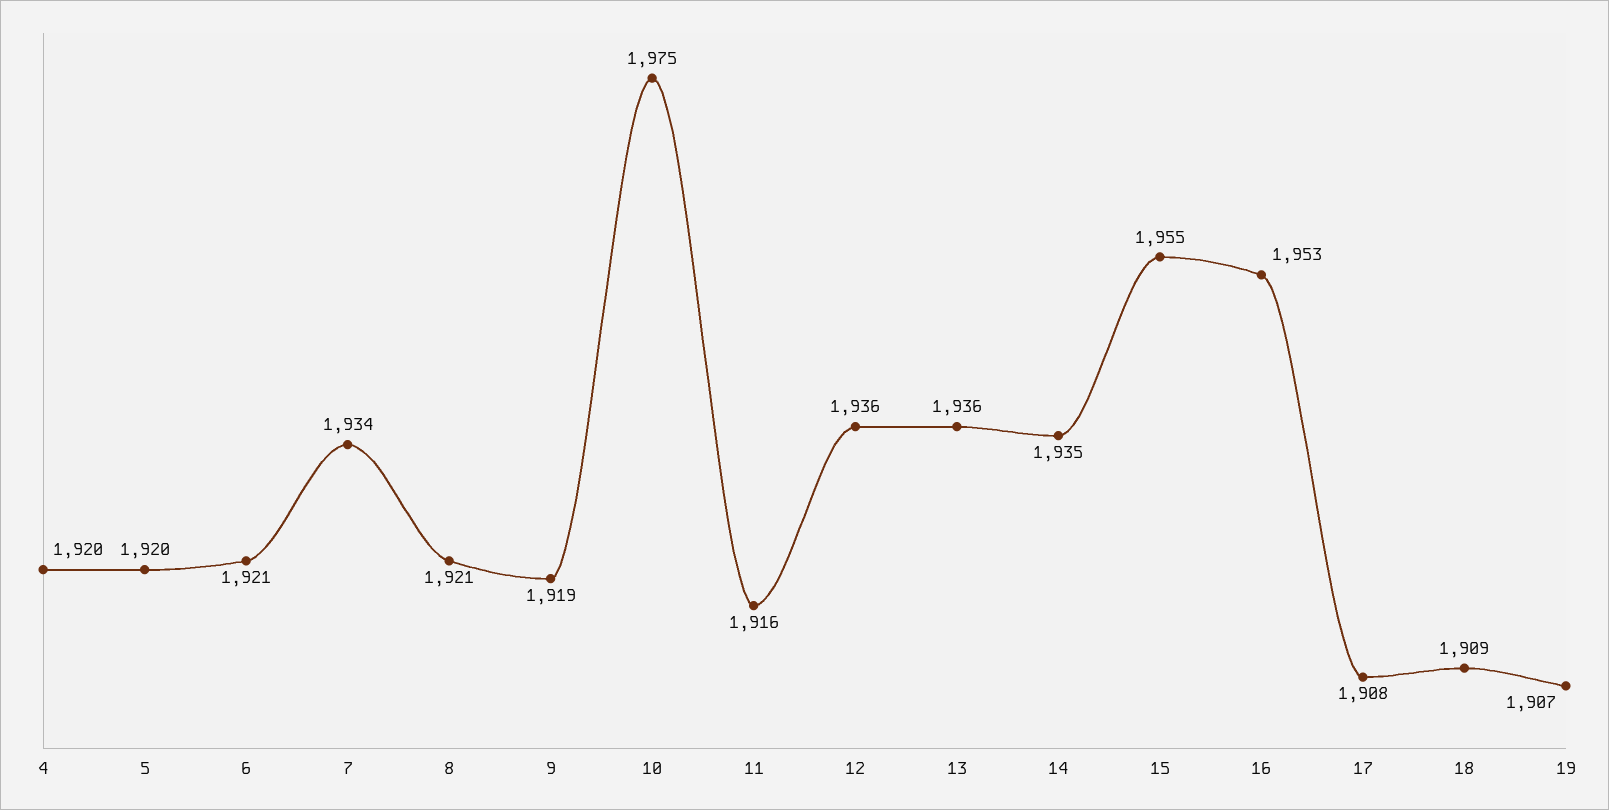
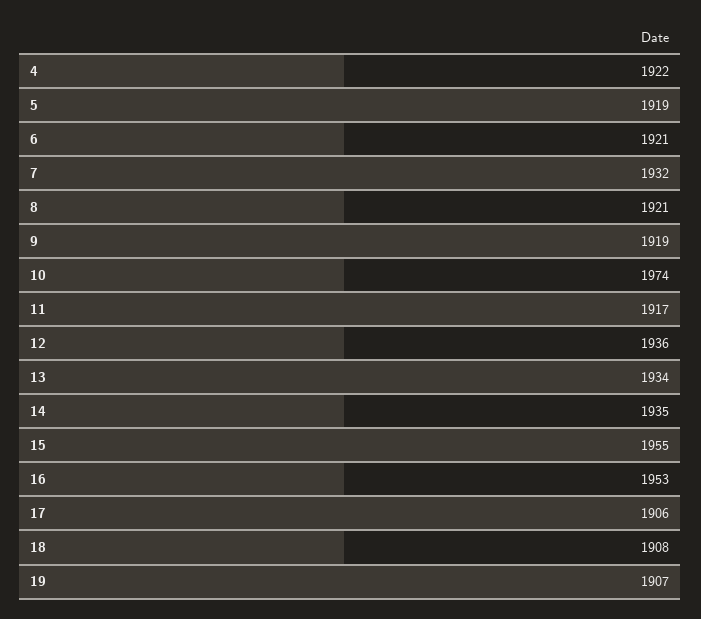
  {
-   "4": 1920,
+   "4": 1922,
-   "5": 1920,
+   "5": 1919,
    "6": 1921,
-   "7": 1934,
+   "7": 1932,
    "8": 1921,
    "9": 1919,
-   "10": 1975,
+   "10": 1974,
-   "11": 1916,
+   "11": 1917,
    "12": 1936,
-   "13": 1936,
+   "13": 1934,
    "14": 1935,
    "15": 1955,
    "16": 1953,
-   "17": 1908,
+   "17": 1906,
-   "18": 1909,
+   "18": 1908,
    "19": 1907
  }

